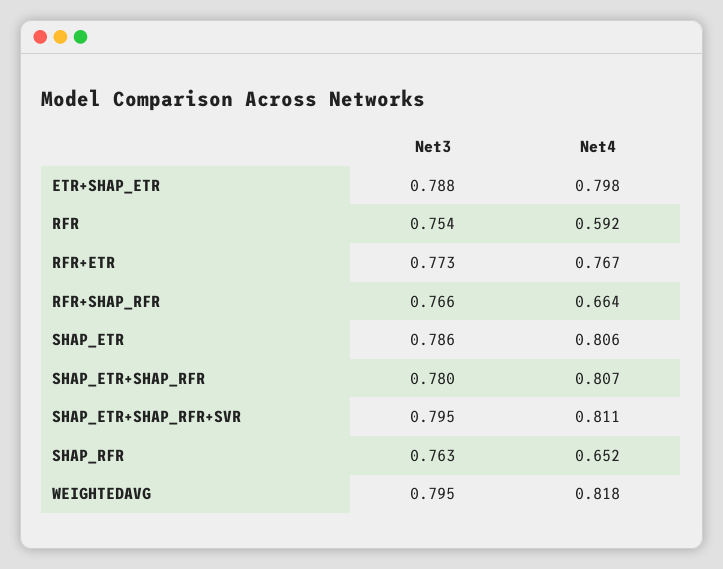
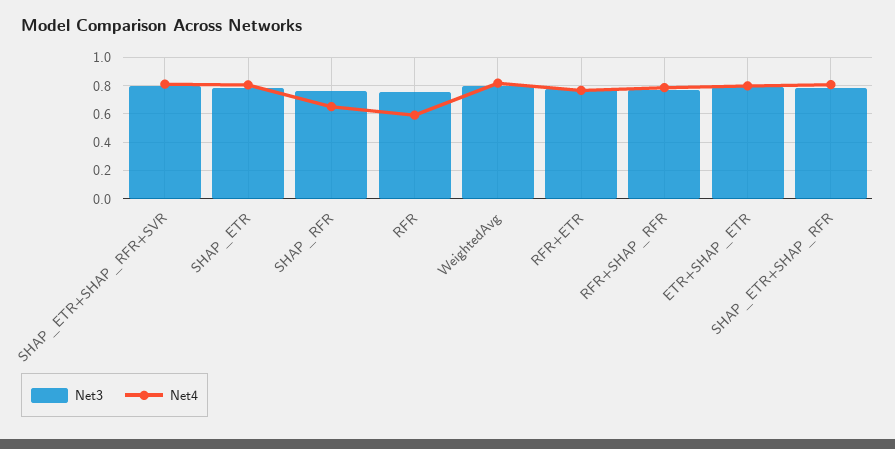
  {
    "Net3": {
      "ETR+SHAP_ETR": 0.788,
      "RFR": 0.754,
      "RFR+ETR": 0.773,
      "RFR+SHAP_RFR": 0.766,
      "SHAP_ETR": 0.786,
      "SHAP_ETR+SHAP_RFR": 0.78,
      "SHAP_ETR+SHAP_RFR+SVR": 0.795,
      "SHAP_RFR": 0.763,
      "WEIGHTEDAVG": 0.795
    },
    "Net4": {
      "ETR+SHAP_ETR": 0.798,
      "RFR": 0.592,
      "RFR+ETR": 0.767,
-     "RFR+SHAP_RFR": 0.664,
+     "RFR+SHAP_RFR": 0.8,
      "SHAP_ETR": 0.806,
      "SHAP_ETR+SHAP_RFR": 0.807,
      "SHAP_ETR+SHAP_RFR+SVR": 0.811,
      "SHAP_RFR": 0.652,
      "WEIGHTEDAVG": 0.818
    }
  }

